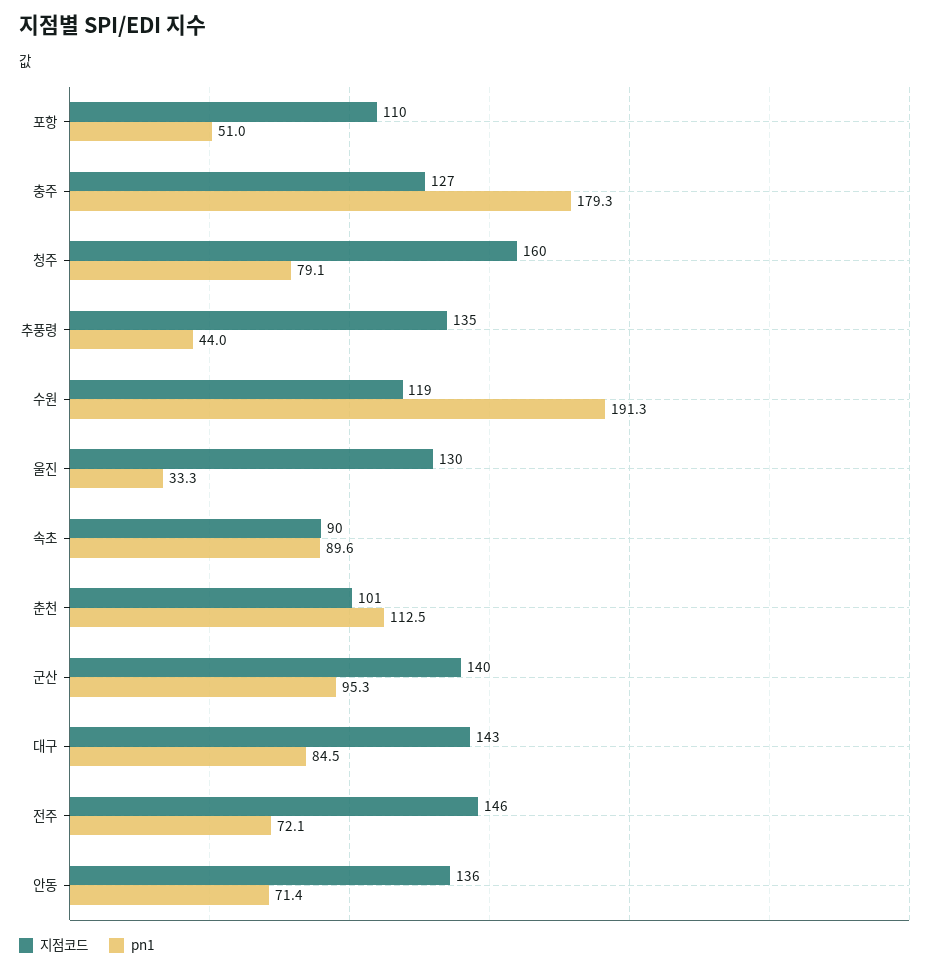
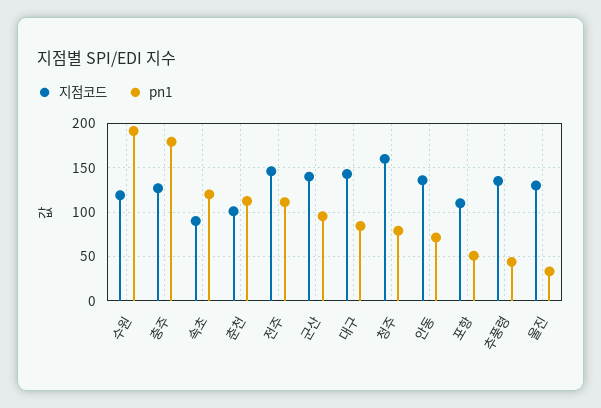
  {
    "지점코드": {
      "포항": 110,
      "충주": 127,
      "청주": 160,
      "추풍령": 135,
      "수원": 119,
      "울진": 130,
      "속초": 90,
      "춘천": 101,
      "군산": 140,
      "대구": 143,
      "전주": 146,
      "안동": 136
    },
    "pn1": {
      "포항": 51,
      "충주": 179.3,
      "청주": 79.1,
      "추풍령": 44,
      "수원": 191.3,
      "울진": 33.3,
-     "속초": 89.6,
+     "속초": 120,
      "춘천": 112.5,
      "군산": 95.3,
      "대구": 84.5,
-     "전주": 72.1,
+     "전주": 110,
      "안동": 71.4
    }
  }

